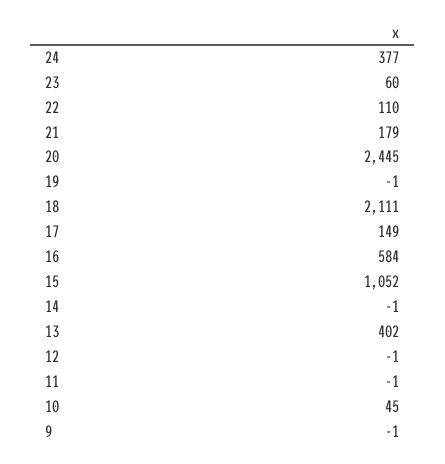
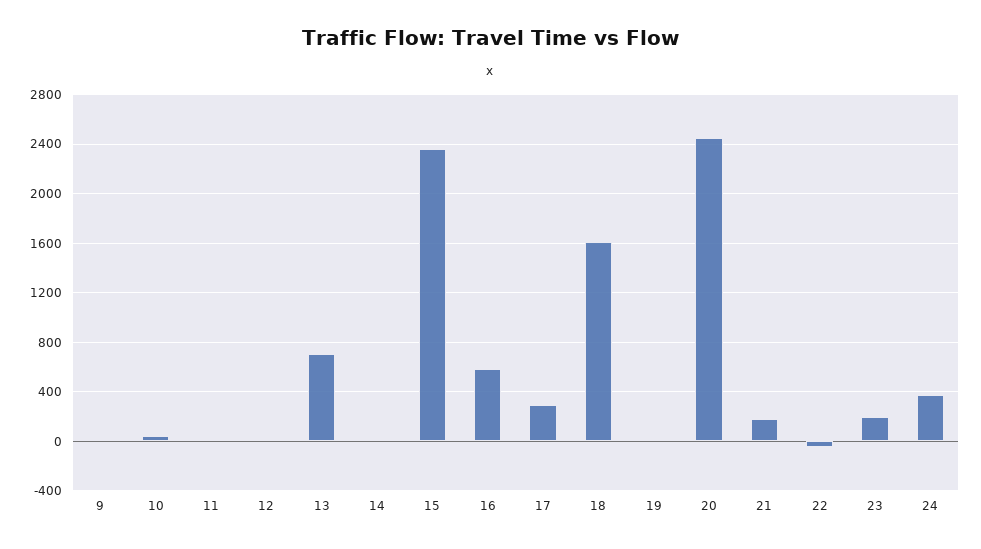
  {
    "24": 377,
-   "23": 60,
+   "23": 200,
-   "22": 110,
+   "22": -50,
    "21": 179,
    "20": 2445,
    "19": -1,
-   "18": 2111,
+   "18": 1600,
-   "17": 149,
+   "17": 300,
    "16": 584,
-   "15": 1052,
+   "15": 2350,
    "14": -1,
-   "13": 402,
+   "13": 700,
    "12": -1,
    "11": -1,
    "10": 45,
    "9": -1
  }

